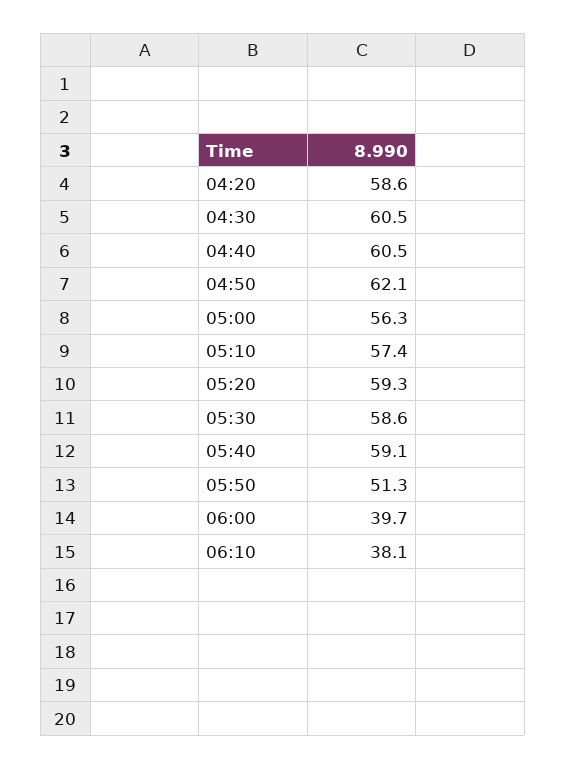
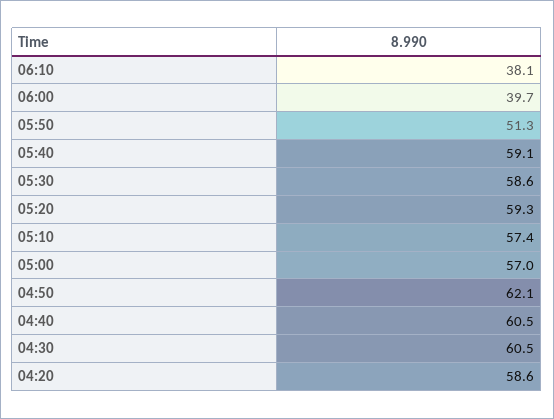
  {
    "04:20": 58.6,
    "04:30": 60.5,
    "04:40": 60.5,
    "04:50": 62.1,
-   "05:00": 56.3,
+   "05:00": 57,
    "05:10": 57.4,
    "05:20": 59.3,
    "05:30": 58.6,
    "05:40": 59.1,
    "05:50": 51.3,
    "06:00": 39.7,
    "06:10": 38.1
  }

